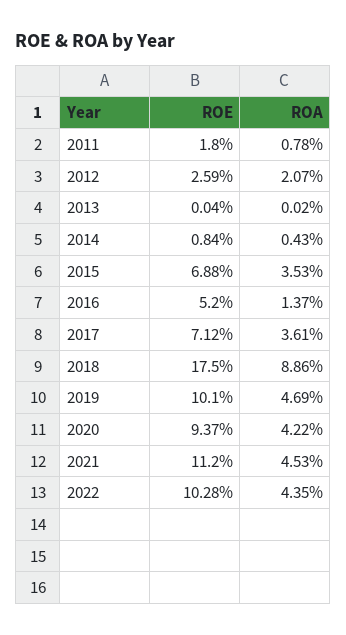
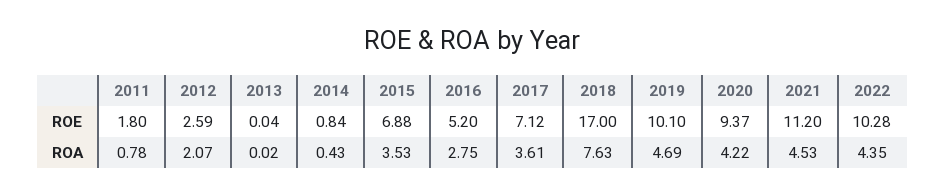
  {
    "ROE": {
      "2011": 1.8,
      "2012": 2.59,
      "2013": 0.04,
      "2014": 0.84,
      "2015": 6.88,
      "2016": 5.2,
      "2017": 7.12,
-     "2018": 17.5,
+     "2018": 17,
      "2019": 10.1,
      "2020": 9.37,
      "2021": 11.2,
      "2022": 10.28
    },
    "ROA": {
      "2011": 0.78,
      "2012": 2.07,
      "2013": 0.02,
      "2014": 0.43,
      "2015": 3.53,
-     "2016": 1.37,
+     "2016": 2.75,
      "2017": 3.61,
-     "2018": 8.86,
+     "2018": 7.63,
      "2019": 4.69,
      "2020": 4.22,
      "2021": 4.53,
      "2022": 4.35
    }
  }

